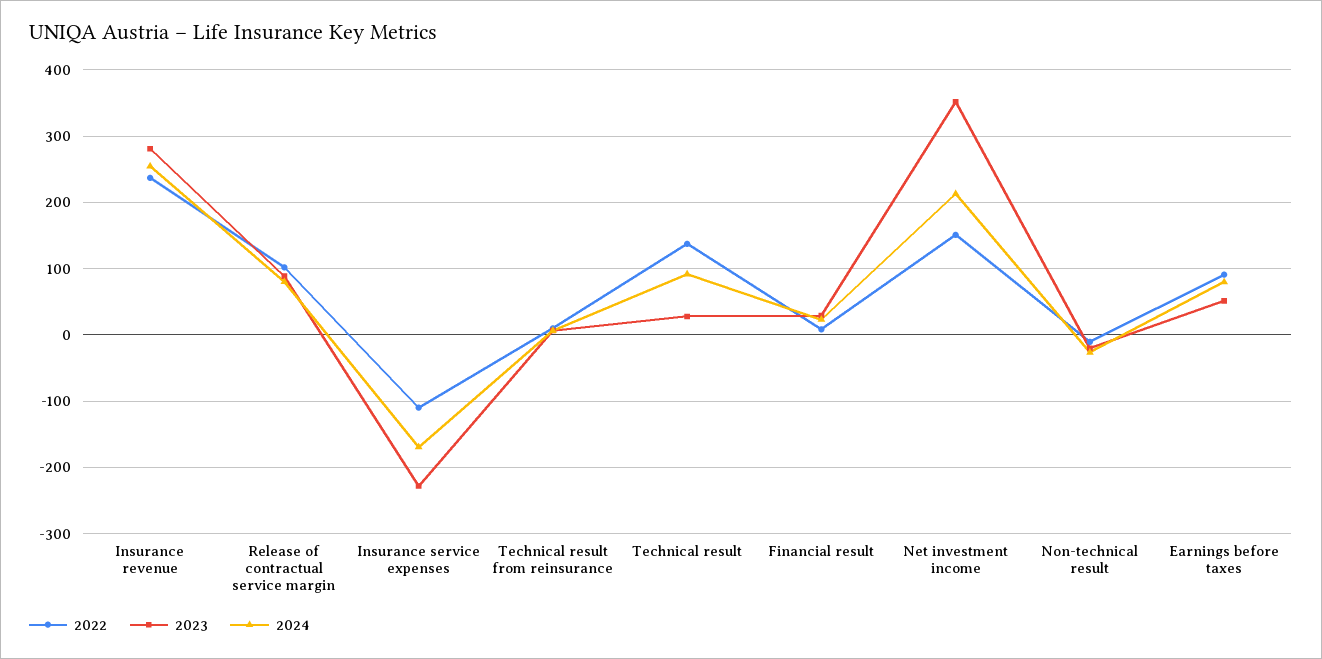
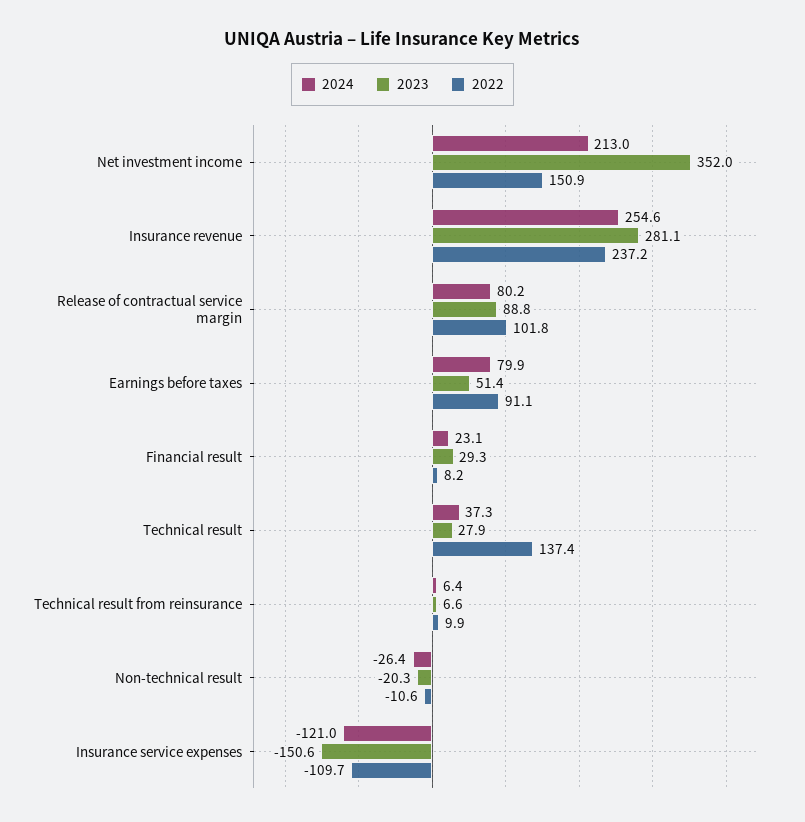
  {
    "2022": {
      "Insurance revenue": 237.2,
      "Release of contractual service margin": 101.8,
      "Insurance service expenses": -109.7,
      "Technical result from reinsurance": 9.9,
      "Technical result": 137.4,
      "Financial result": 8.2,
      "Net investment income": 150.9,
      "Non-technical result": -10.6,
      "Earnings before taxes": 91.1
    },
    "2023": {
      "Insurance revenue": 281.1,
      "Release of contractual service margin": 88.8,
-     "Insurance service expenses": -230,
+     "Insurance service expenses": -150.6,
      "Technical result from reinsurance": 6.6,
      "Technical result": 27.9,
      "Financial result": 29.3,
      "Net investment income": 352,
      "Non-technical result": -20.3,
      "Earnings before taxes": 51.4
    },
    "2024": {
      "Insurance revenue": 254.6,
      "Release of contractual service margin": 80.2,
-     "Insurance service expenses": -170,
+     "Insurance service expenses": -121,
      "Technical result from reinsurance": 6.4,
-     "Technical result": 90,
+     "Technical result": 37.3,
      "Financial result": 23.1,
      "Net investment income": 213,
      "Non-technical result": -26.4,
      "Earnings before taxes": 79.9
    }
  }

